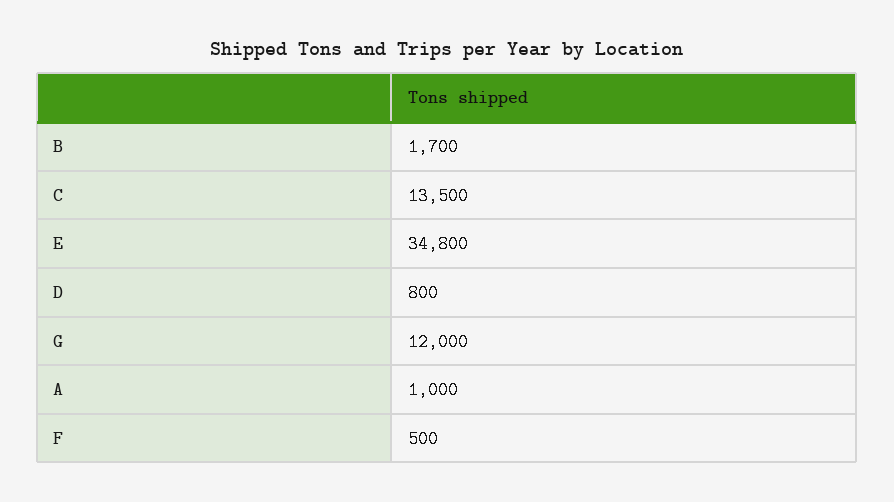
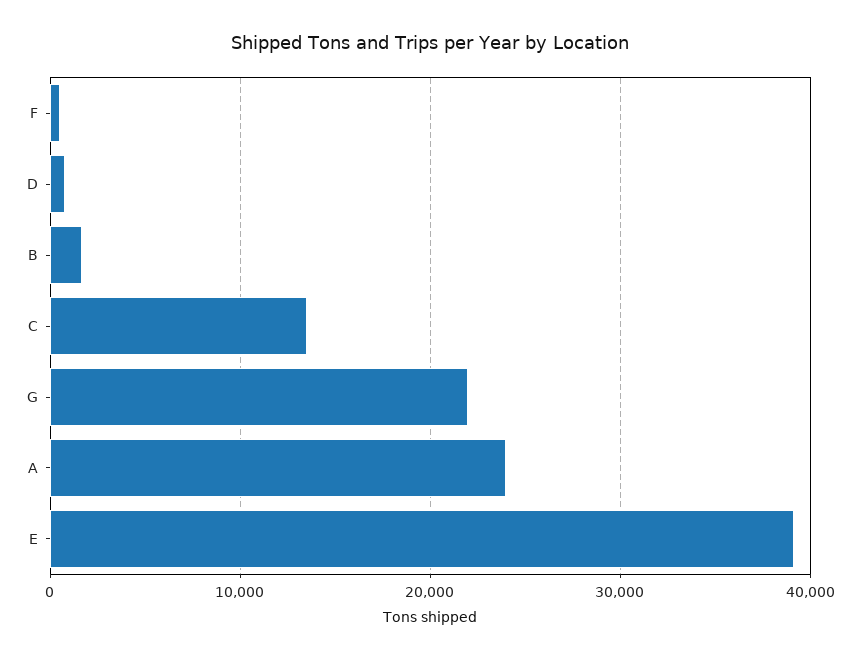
  {
    "B": 1700,
    "C": 13500,
-   "E": 34800,
+   "E": 39000,
    "D": 800,
-   "G": 12000,
+   "G": 22000,
-   "A": 1000,
+   "A": 24000,
    "F": 500
  }

